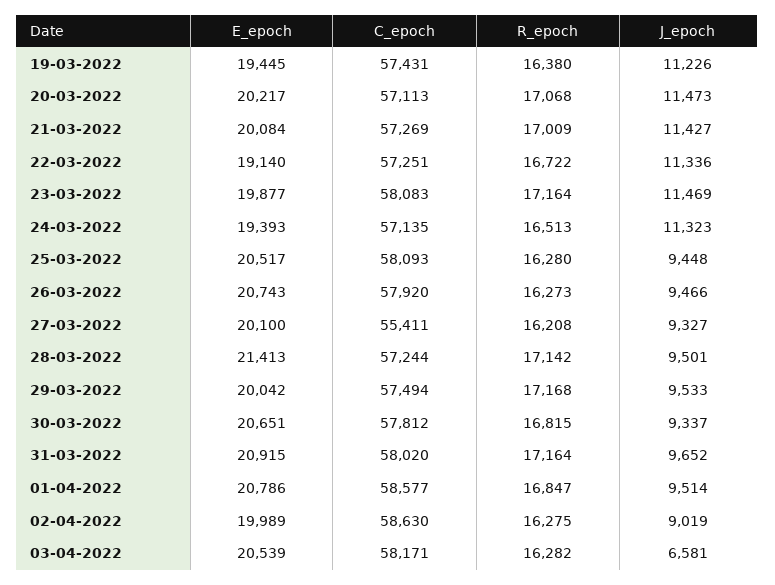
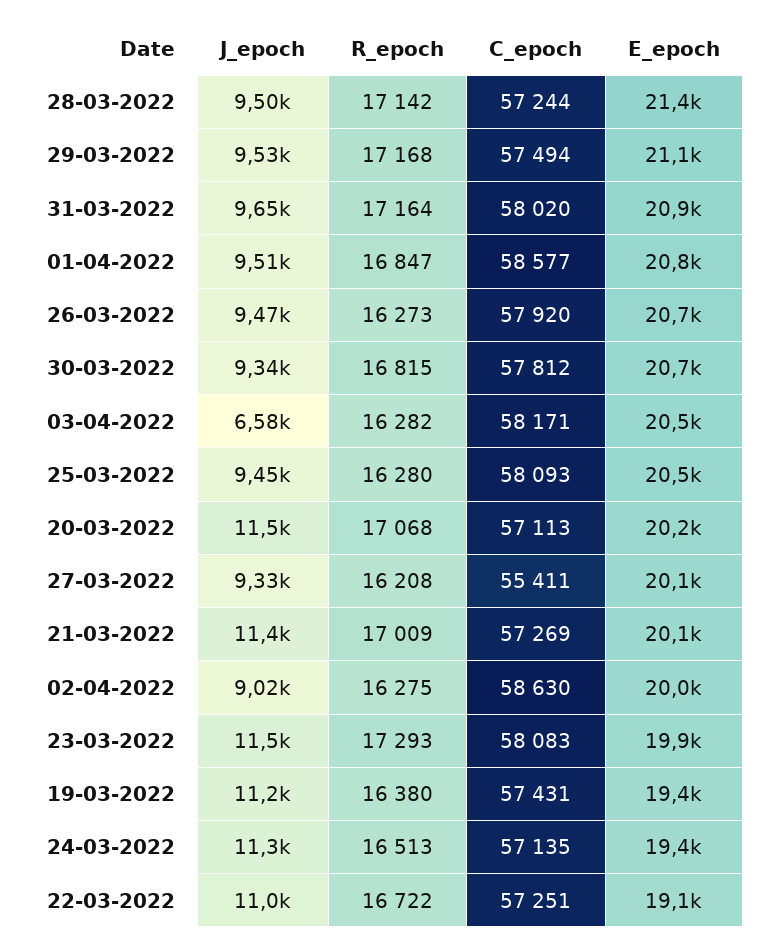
  {
    "E_epoch": {
      "19-03-2022": 19445,
      "20-03-2022": 20217,
      "21-03-2022": 20084,
      "22-03-2022": 19140,
      "23-03-2022": 19877,
      "24-03-2022": 19393,
      "25-03-2022": 20517,
      "26-03-2022": 20743,
      "27-03-2022": 20100,
      "28-03-2022": 21413,
-     "29-03-2022": 20042,
+     "29-03-2022": 21100,
      "30-03-2022": 20651,
      "31-03-2022": 20915,
      "01-04-2022": 20786,
      "02-04-2022": 19989,
      "03-04-2022": 20539
    },
    "C_epoch": {
      "19-03-2022": 57431,
      "20-03-2022": 57113,
      "21-03-2022": 57269,
      "22-03-2022": 57251,
      "23-03-2022": 58083,
      "24-03-2022": 57135,
      "25-03-2022": 58093,
      "26-03-2022": 57920,
      "27-03-2022": 55411,
      "28-03-2022": 57244,
      "29-03-2022": 57494,
      "30-03-2022": 57812,
      "31-03-2022": 58020,
      "01-04-2022": 58577,
      "02-04-2022": 58630,
      "03-04-2022": 58171
    },
    "R_epoch": {
      "19-03-2022": 16380,
      "20-03-2022": 17068,
      "21-03-2022": 17009,
      "22-03-2022": 16722,
-     "23-03-2022": 17164,
+     "23-03-2022": 17293,
      "24-03-2022": 16513,
      "25-03-2022": 16280,
      "26-03-2022": 16273,
      "27-03-2022": 16208,
      "28-03-2022": 17142,
      "29-03-2022": 17168,
      "30-03-2022": 16815,
      "31-03-2022": 17164,
      "01-04-2022": 16847,
      "02-04-2022": 16275,
      "03-04-2022": 16282
    },
    "J_epoch": {
      "19-03-2022": 11226,
      "20-03-2022": 11473,
      "21-03-2022": 11427,
-     "22-03-2022": 11336,
+     "22-03-2022": 11000,
      "23-03-2022": 11469,
      "24-03-2022": 11323,
      "25-03-2022": 9448,
      "26-03-2022": 9466,
      "27-03-2022": 9327,
      "28-03-2022": 9501,
      "29-03-2022": 9533,
      "30-03-2022": 9337,
      "31-03-2022": 9652,
      "01-04-2022": 9514,
      "02-04-2022": 9019,
      "03-04-2022": 6581
    }
  }

